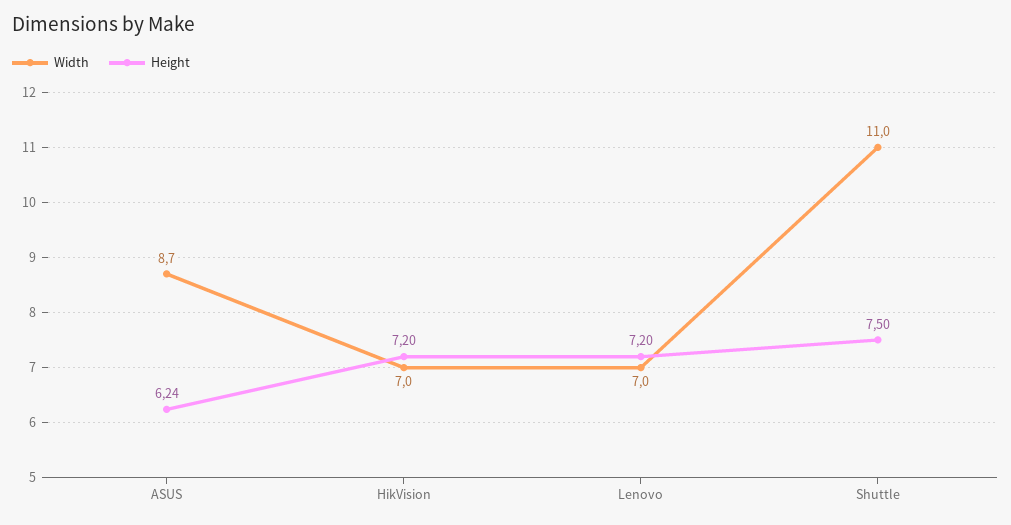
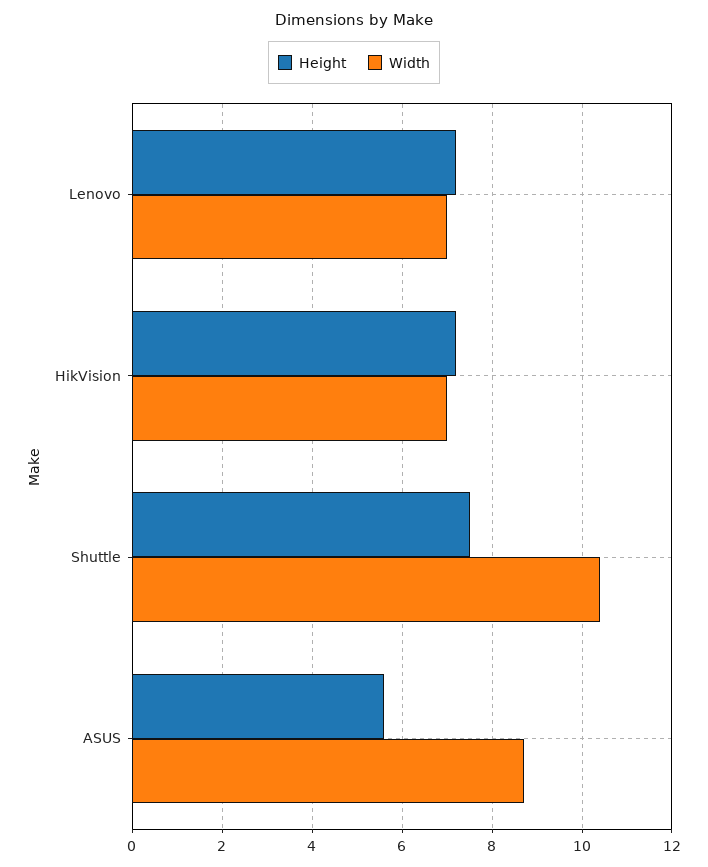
  {
    "Width": {
      "ASUS": 8.7,
      "HikVision": 7,
      "Lenovo": 7,
-     "Shuttle": 11
+     "Shuttle": 10.4
    },
    "Height": {
-     "ASUS": 6.24,
+     "ASUS": 5.6,
      "HikVision": 7.2,
      "Lenovo": 7.2,
      "Shuttle": 7.5
    }
  }

